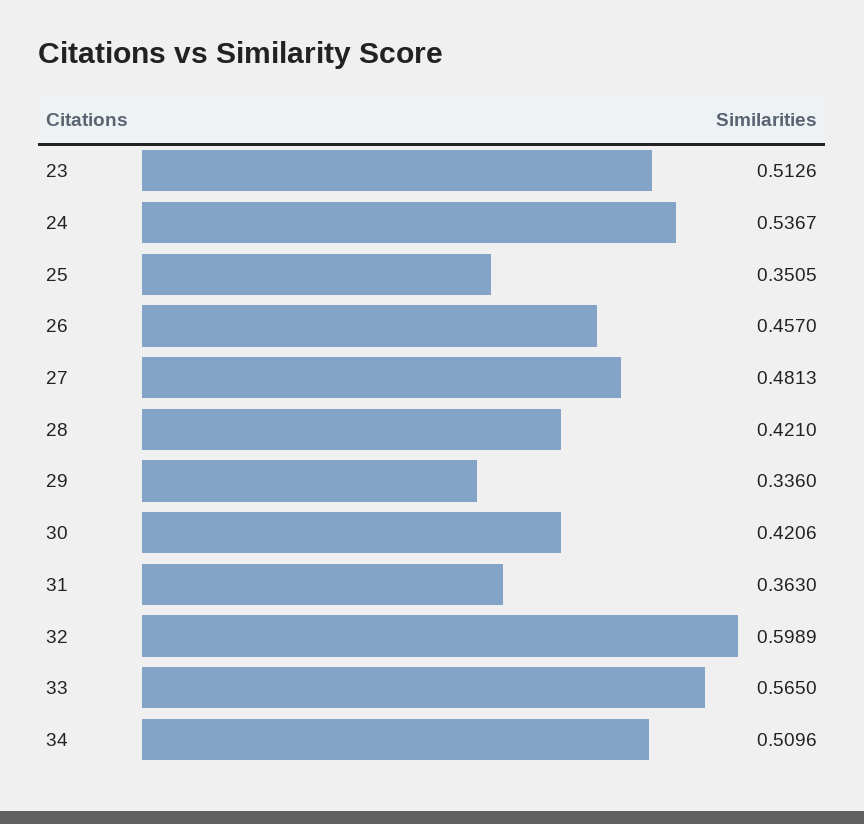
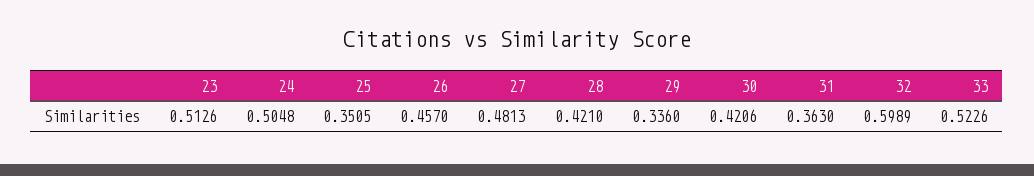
  {
    "23": 0.5126,
-   "24": 0.5367,
+   "24": 0.5048,
    "25": 0.3505,
    "26": 0.457,
    "27": 0.4813,
    "28": 0.421,
    "29": 0.336,
    "30": 0.4206,
    "31": 0.363,
    "32": 0.5989,
-   "33": 0.565,
+   "33": 0.5226
-   "34": 0.5096
  }

